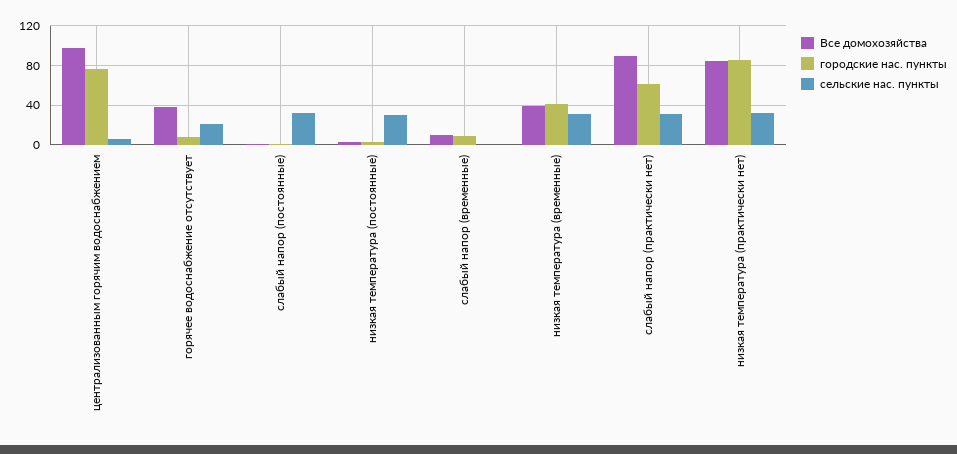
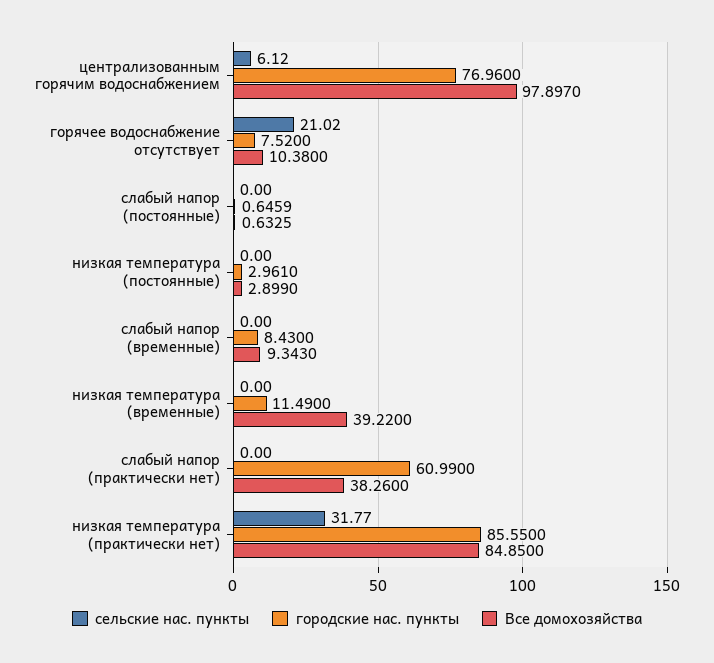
  {
    "Все домохозяйства": {
      "централизованным горячим водоснабжением": 97.897,
-     "горячее водоснабжение отсутствует": 40,
+     "горячее водоснабжение отсутствует": 10.38,
      "слабый напор (постоянные)": 0.6325,
      "низкая температура (постоянные)": 2.899,
      "слабый напор (временные)": 9.343,
      "низкая температура (временные)": 39.22,
-     "слабый напор (практически нет)": 90,
+     "слабый напор (практически нет)": 38.26,
      "низкая температура (практически нет)": 84.85
    },
    "городские нас. пункты": {
      "централизованным горячим водоснабжением": 76.96,
      "горячее водоснабжение отсутствует": 7.52,
      "слабый напор (постоянные)": 0.6459,
      "низкая температура (постоянные)": 2.961,
      "слабый напор (временные)": 8.43,
-     "низкая температура (временные)": 40,
+     "низкая температура (временные)": 11.49,
      "слабый напор (практически нет)": 60.99,
      "низкая температура (практически нет)": 85.55
    },
    "сельские нас. пункты": {
      "централизованным горячим водоснабжением": 6.12,
      "горячее водоснабжение отсутствует": 21.02,
-     "слабый напор (постоянные)": 30,
+     "слабый напор (постоянные)": 0,
-     "низкая температура (постоянные)": 30,
+     "низкая температура (постоянные)": 0,
      "слабый напор (временные)": 0,
-     "низкая температура (временные)": 30,
+     "низкая температура (временные)": 0,
-     "слабый напор (практически нет)": 30,
+     "слабый напор (практически нет)": 0,
      "низкая температура (практически нет)": 31.77
    }
  }

